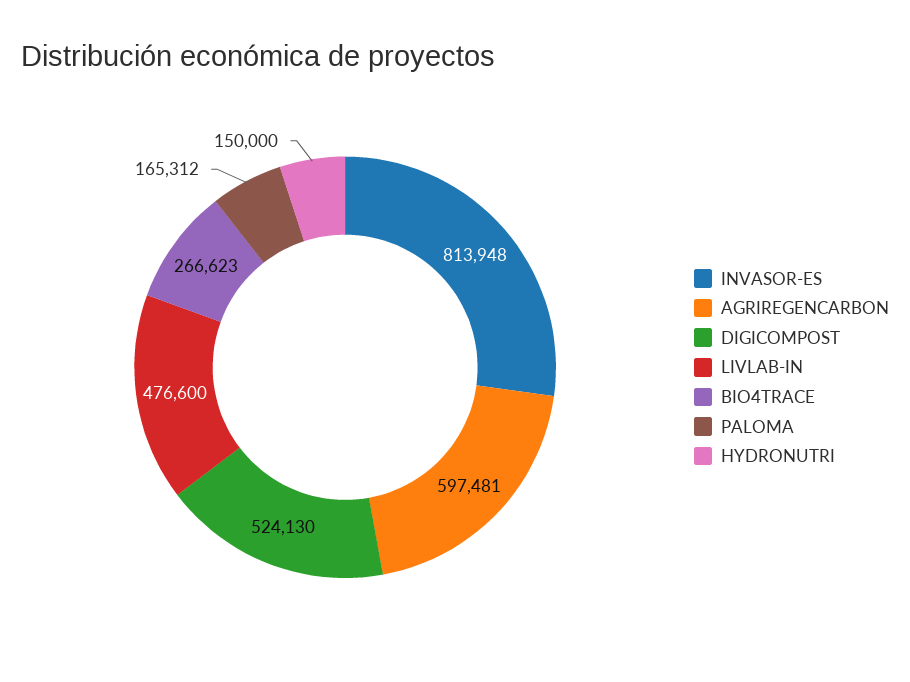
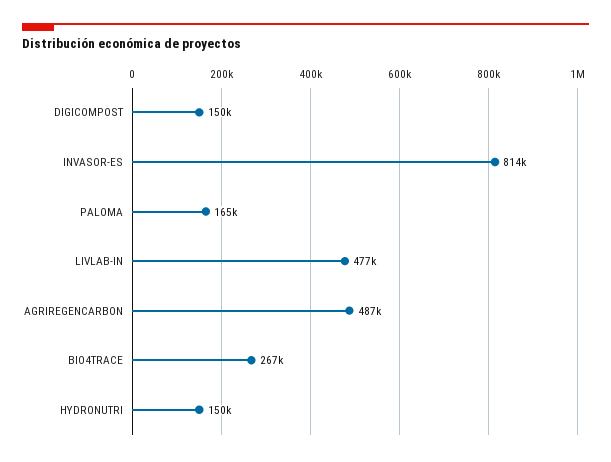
  {
    "INVASOR-ES": 813948,
-   "AGRIREGENCARBON": 597481,
+   "AGRIREGENCARBON": 487000,
-   "DIGICOMPOST": 524130,
+   "DIGICOMPOST": 150000,
    "LIVLAB-IN": 476600,
    "BIO4TRACE": 266623,
    "PALOMA": 165312,
    "HYDRONUTRI": 150000
  }

